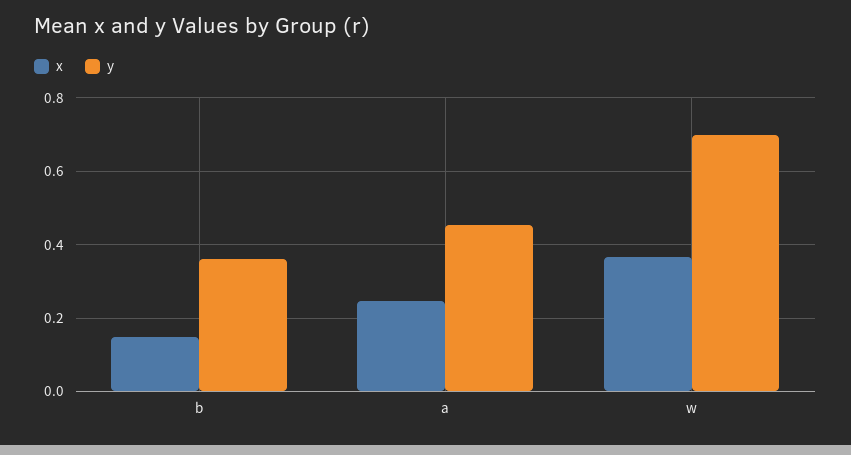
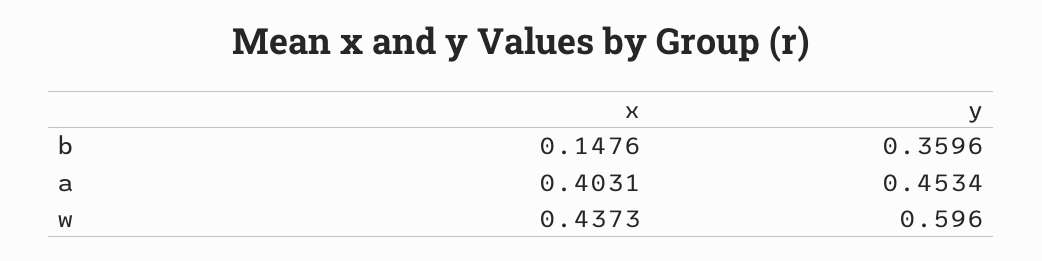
  {
    "x": {
      "b": 0.1476,
-     "a": 0.24,
+     "a": 0.4031,
-     "w": 0.36
+     "w": 0.4373
    },
    "y": {
      "b": 0.3596,
      "a": 0.4534,
-     "w": 0.7
+     "w": 0.596
    }
  }

